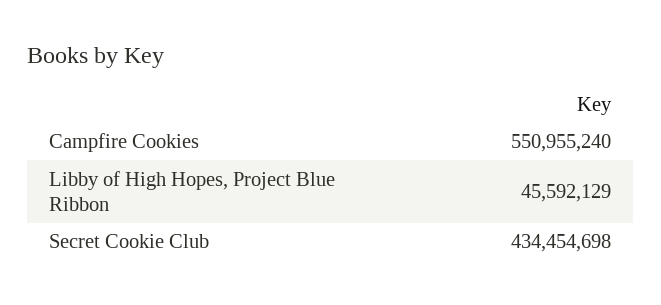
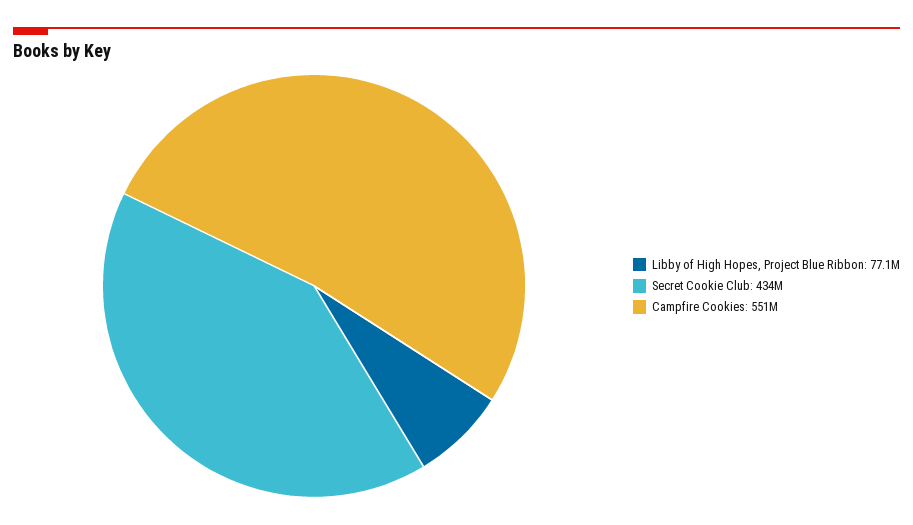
  {
    "Campfire Cookies": 550955240,
-   "Libby of High Hopes, Project Blue Ribbon": 45592129,
+   "Libby of High Hopes, Project Blue Ribbon": 77100000,
    "Secret Cookie Club": 434454698
  }

